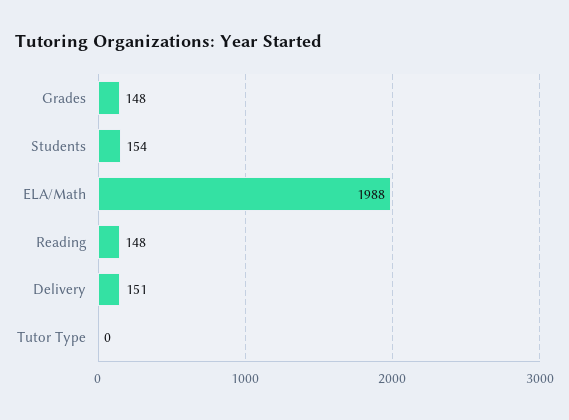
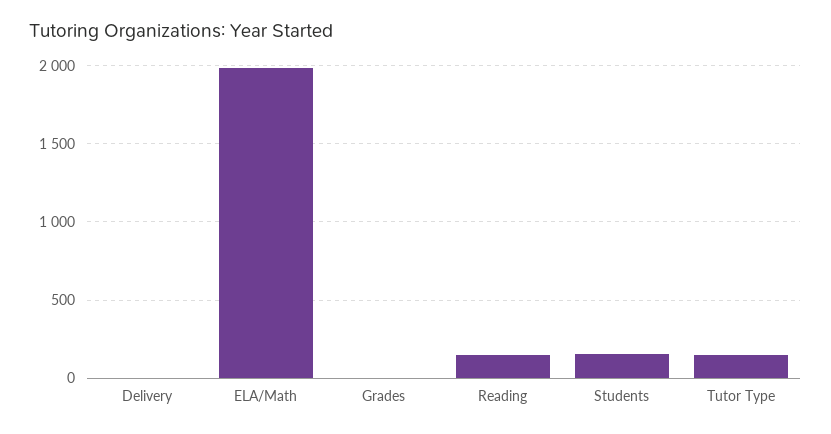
  {
-   "Grades": 148,
+   "Grades": 0,
    "Students": 154,
    "ELA/Math": 1988,
    "Reading": 148,
-   "Delivery": 151,
+   "Delivery": 0,
-   "Tutor Type": 0
+   "Tutor Type": 150
  }

